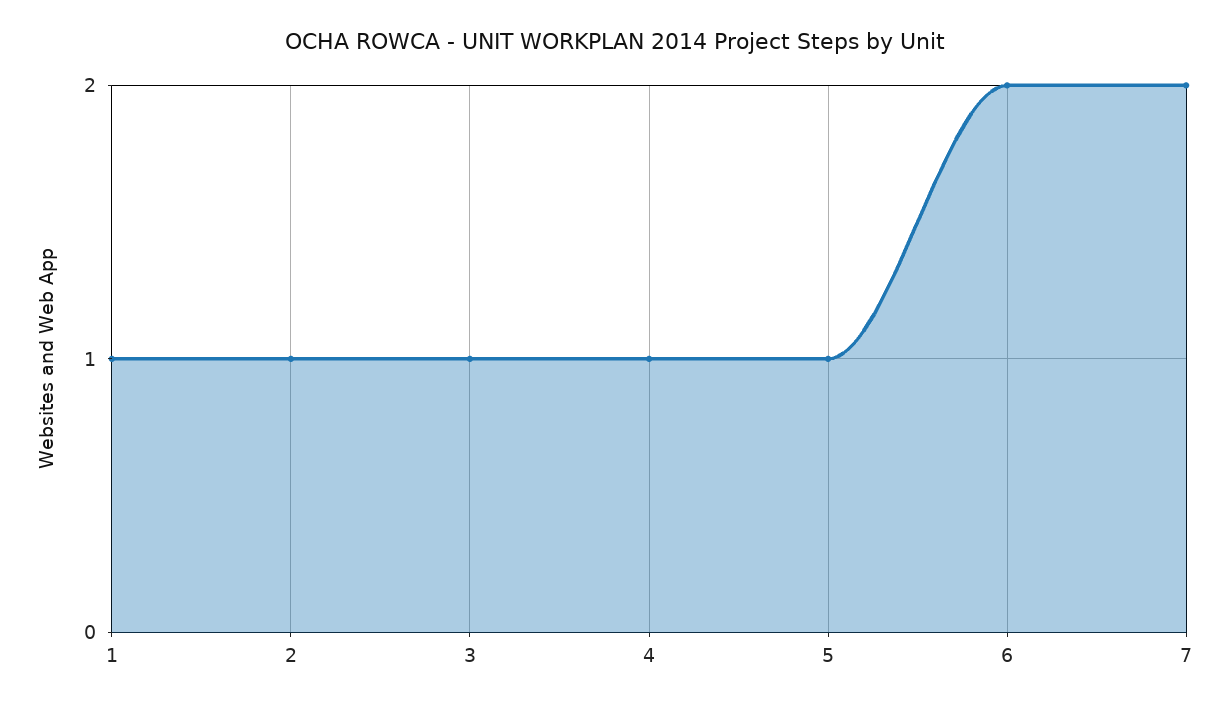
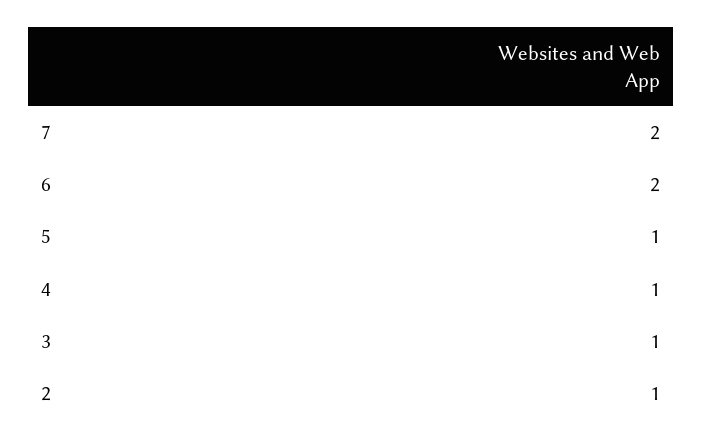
  {
-   "1": 1,
    "2": 1,
    "3": 1,
    "4": 1,
    "5": 1,
    "6": 2,
    "7": 2
  }

